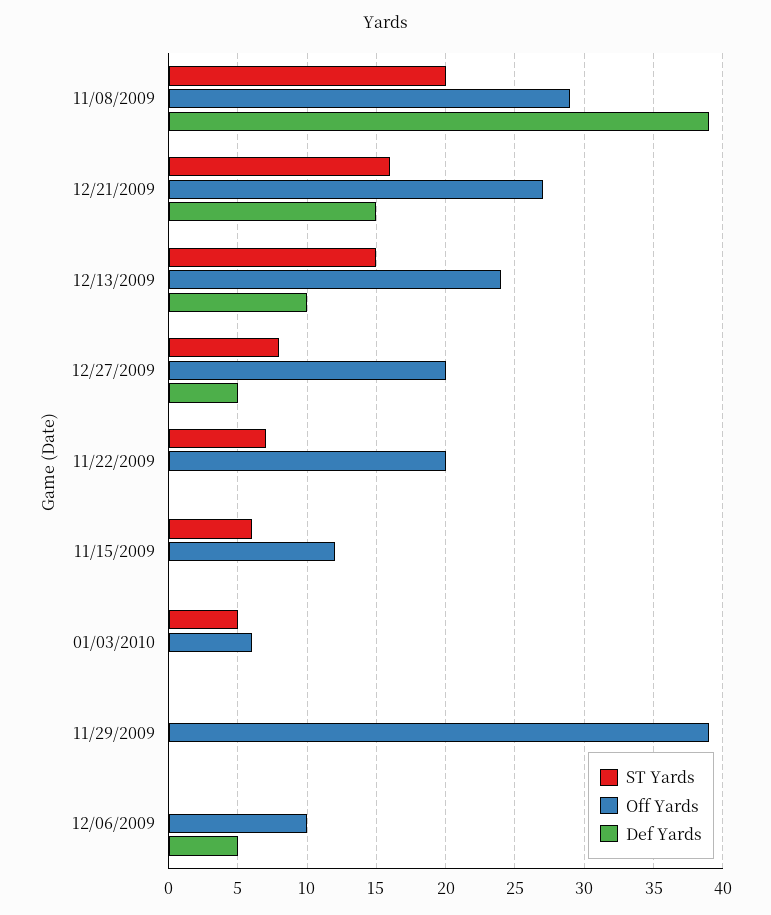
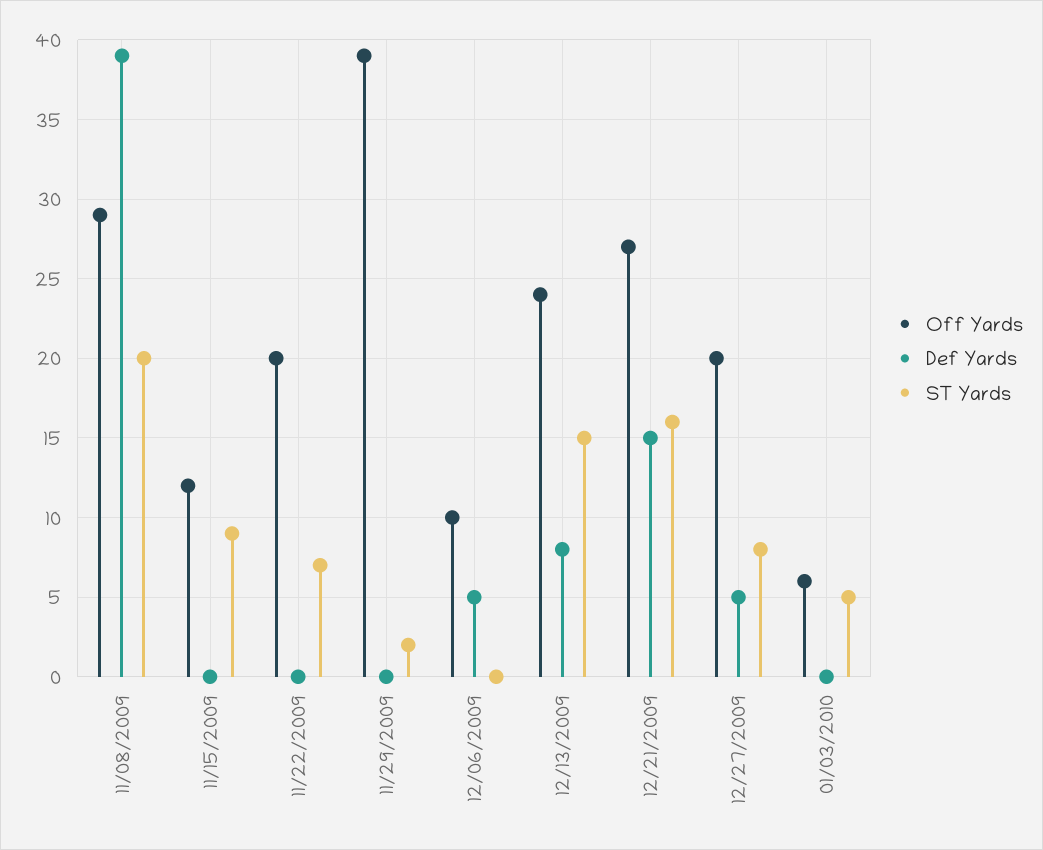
  {
    "ST Yards": {
      "11/08/2009": 20,
      "12/21/2009": 16,
      "12/13/2009": 15,
      "12/27/2009": 8,
      "11/22/2009": 7,
-     "11/15/2009": 6,
+     "11/15/2009": 9,
      "01/03/2010": 5,
-     "11/29/2009": 0,
+     "11/29/2009": 2,
      "12/06/2009": 0
    },
    "Off Yards": {
      "11/08/2009": 29,
      "12/21/2009": 27,
      "12/13/2009": 24,
      "12/27/2009": 20,
      "11/22/2009": 20,
      "11/15/2009": 12,
      "01/03/2010": 6,
      "11/29/2009": 39,
      "12/06/2009": 10
    },
    "Def Yards": {
      "11/08/2009": 39,
      "12/21/2009": 15,
-     "12/13/2009": 10,
+     "12/13/2009": 8,
      "12/27/2009": 5,
      "11/22/2009": 0,
      "11/15/2009": 0,
      "01/03/2010": 0,
      "11/29/2009": 0,
      "12/06/2009": 5
    }
  }

